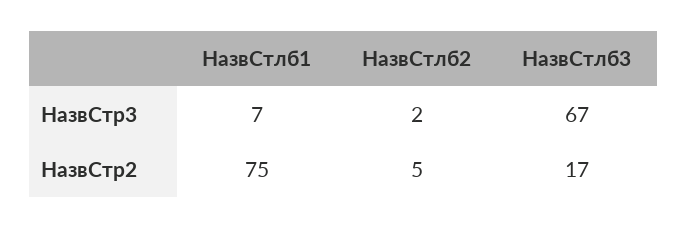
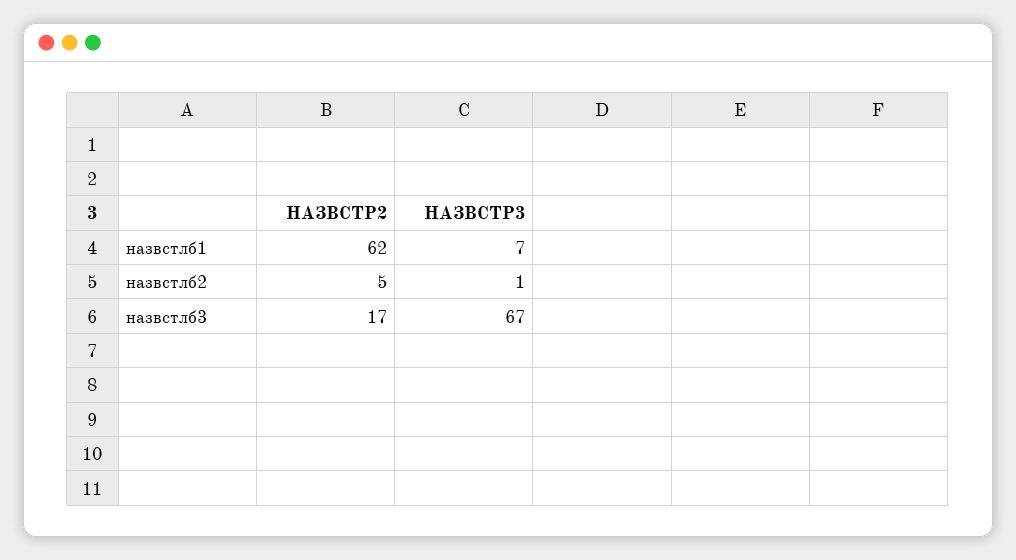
  {
    "НазвСтлб1": {
      "НазвСтр3": 7,
-     "НазвСтр2": 75
+     "НазвСтр2": 62
    },
    "НазвСтлб2": {
-     "НазвСтр3": 2,
+     "НазвСтр3": 1,
      "НазвСтр2": 5
    },
    "НазвСтлб3": {
      "НазвСтр3": 67,
      "НазвСтр2": 17
    }
  }

